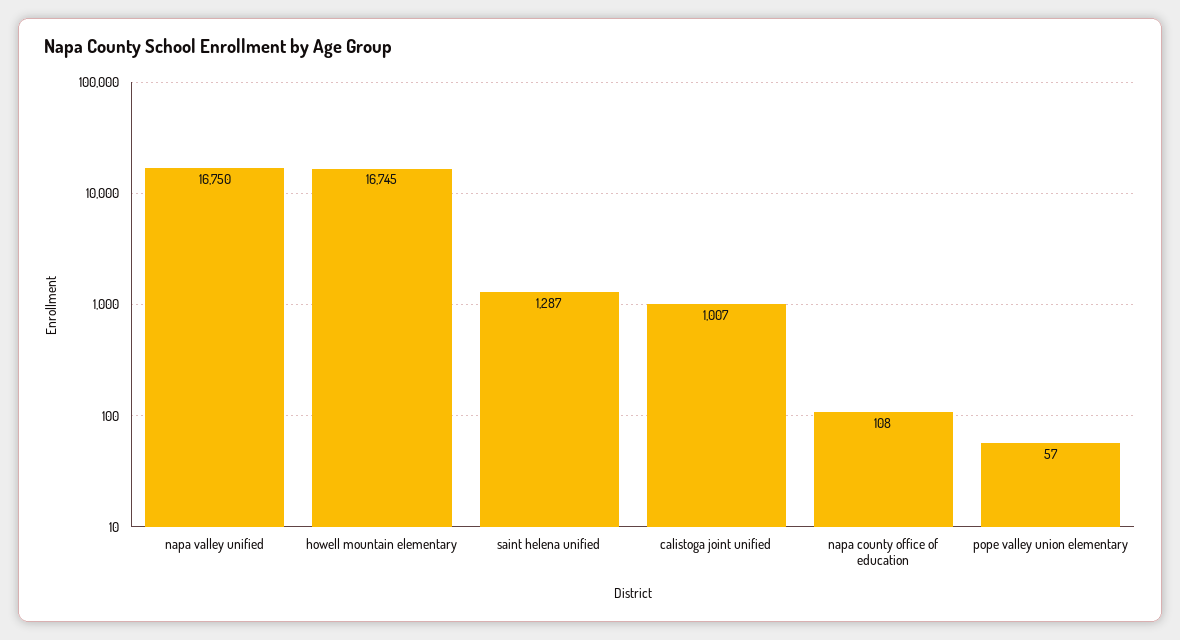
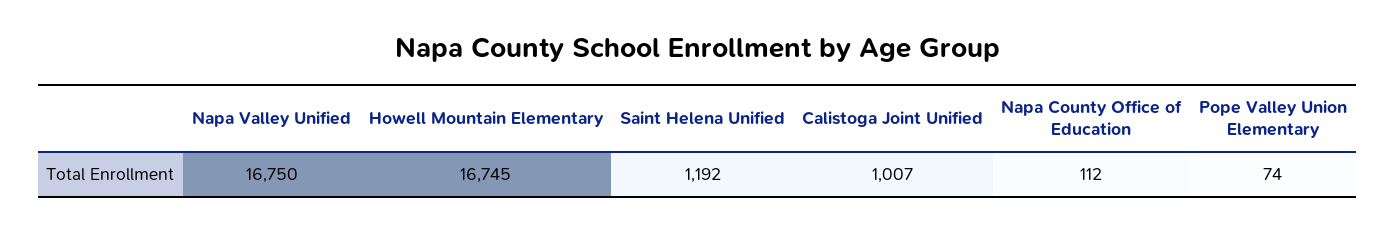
  {
    "napa valley unified": 16750,
    "howell mountain elementary": 16745,
-   "saint helena unified": 1287,
+   "saint helena unified": 1192,
    "calistoga joint unified": 1007,
-   "napa county office of education": 108,
+   "napa county office of education": 112,
-   "pope valley union elementary": 57
+   "pope valley union elementary": 74
  }

